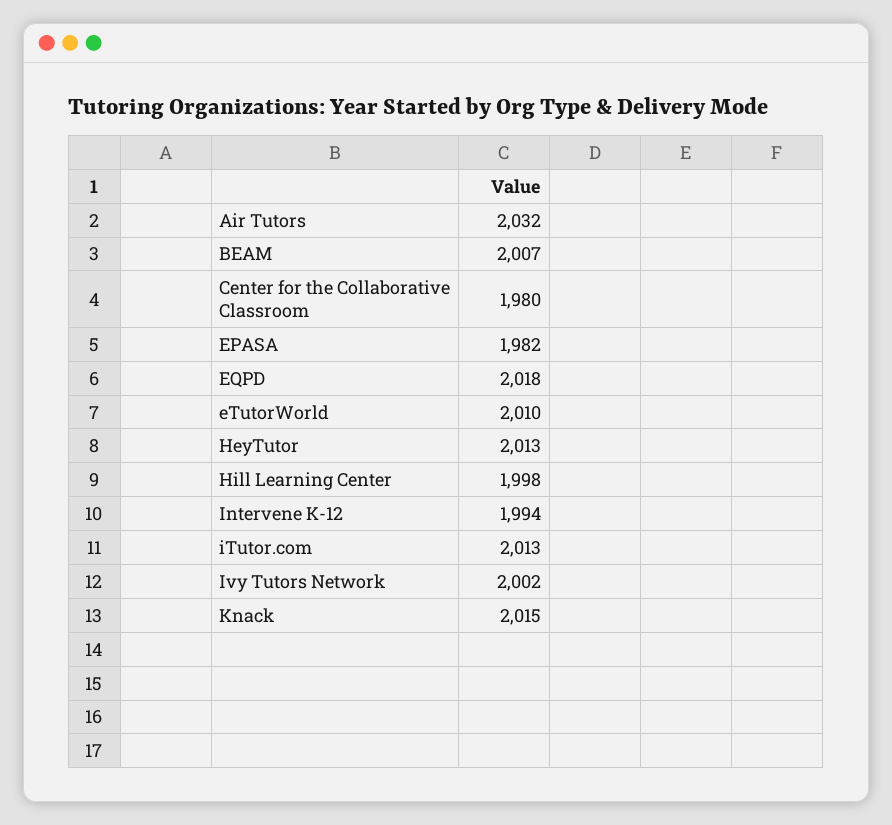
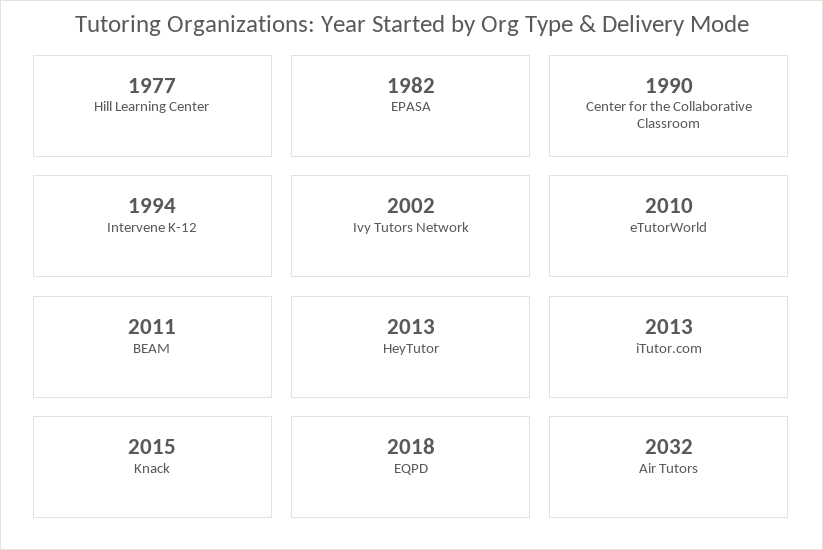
  {
    "Air Tutors": 2032,
-   "BEAM": 2007,
+   "BEAM": 2011,
-   "Center for the Collaborative Classroom": 1980,
+   "Center for the Collaborative Classroom": 1990,
    "EPASA": 1982,
    "EQPD": 2018,
    "eTutorWorld": 2010,
    "HeyTutor": 2013,
-   "Hill Learning Center": 1998,
+   "Hill Learning Center": 1977,
    "Intervene K-12": 1994,
    "iTutor.com": 2013,
    "Ivy Tutors Network": 2002,
    "Knack": 2015
  }

